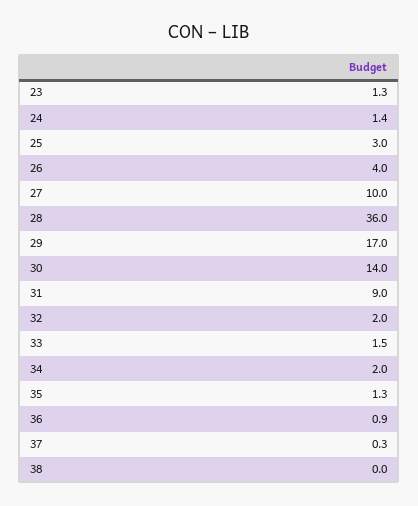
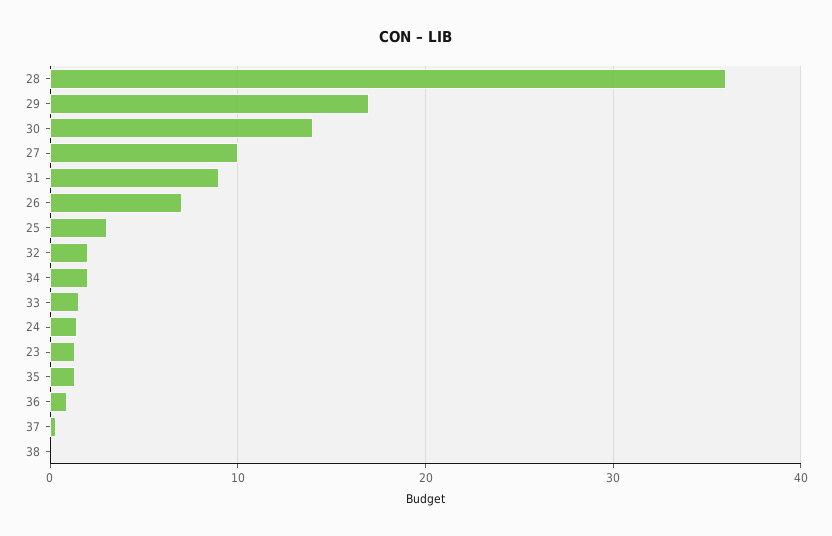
  {
    "23": 1.3,
    "24": 1.4,
    "25": 3,
-   "26": 4,
+   "26": 7,
    "27": 10,
    "28": 36,
    "29": 17,
    "30": 14,
    "31": 9,
    "32": 2,
    "33": 1.5,
    "34": 2,
    "35": 1.3,
    "36": 0.9,
    "37": 0.3,
    "38": 0
  }

